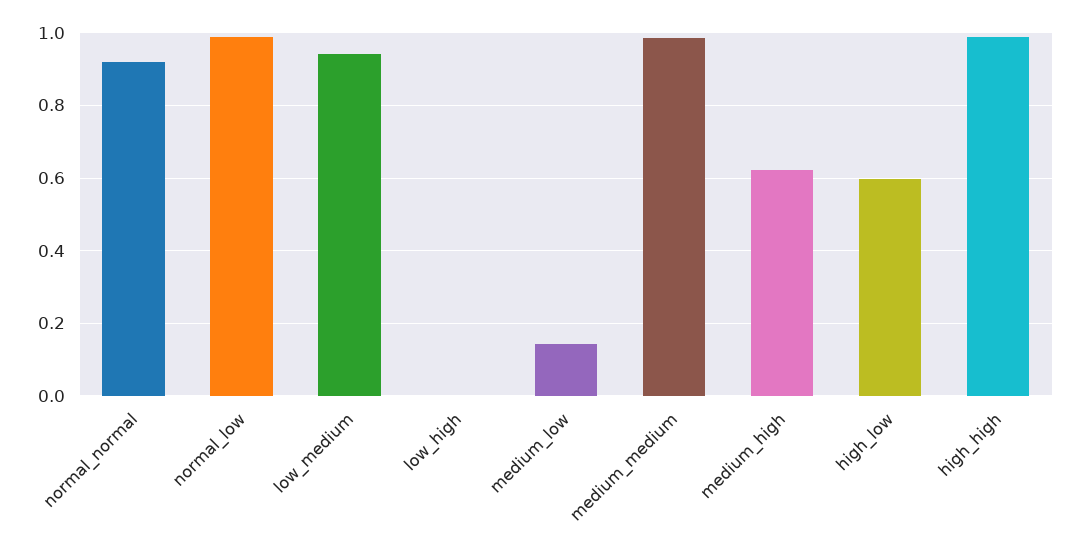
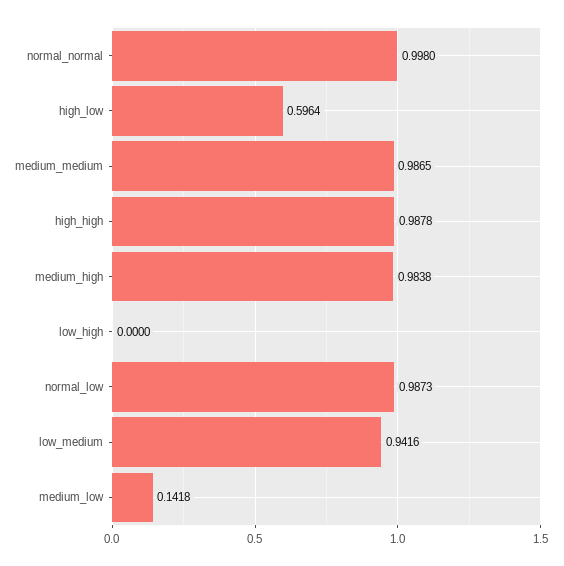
  {
-   "normal_normal": 0.92,
+   "normal_normal": 0.998,
    "normal_low": 0.9873,
    "low_medium": 0.9416,
    "low_high": 0,
    "medium_low": 0.1418,
    "medium_medium": 0.9865,
-   "medium_high": 0.62,
+   "medium_high": 0.9838,
    "high_low": 0.5964,
    "high_high": 0.9878
  }

